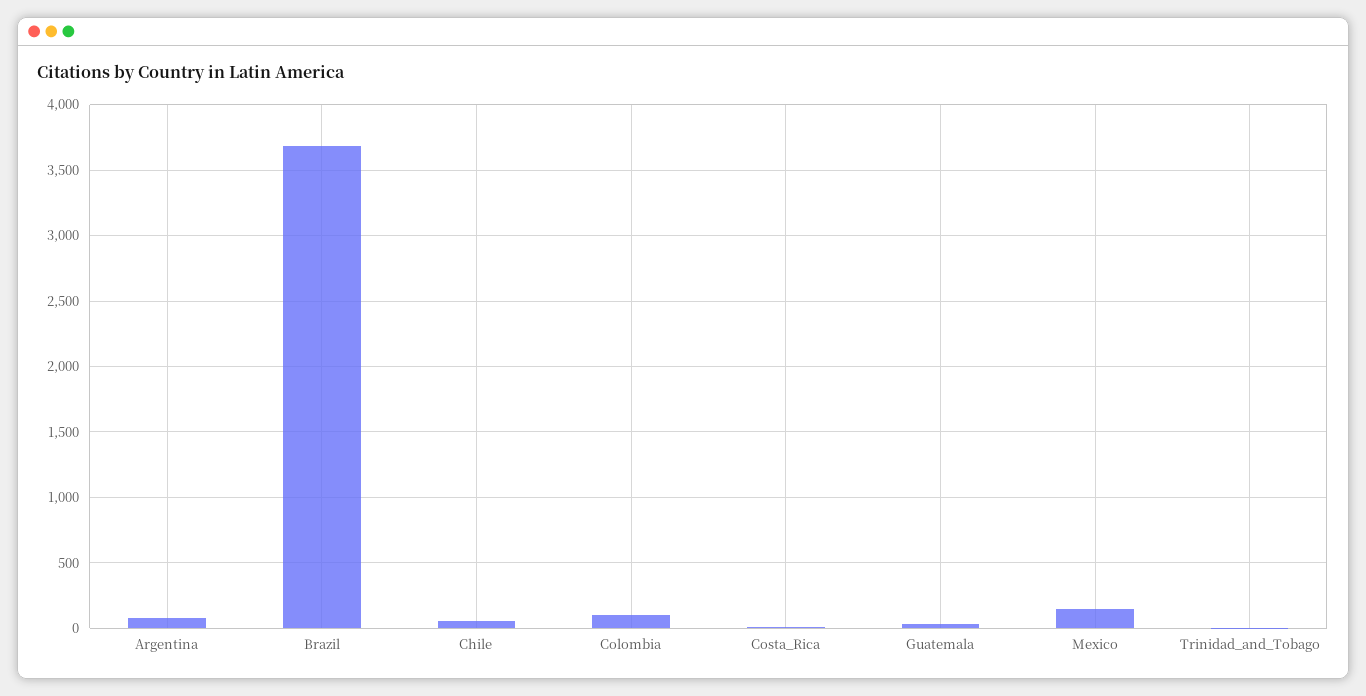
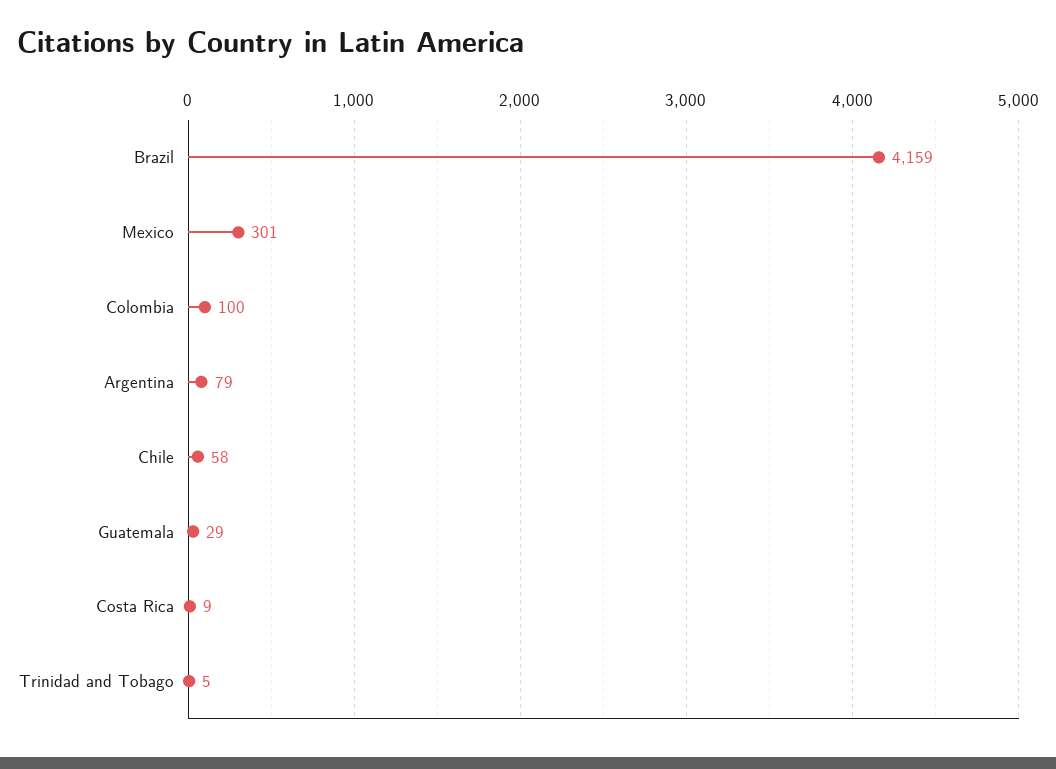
  {
    "Argentina": 79,
-   "Brazil": 3700,
+   "Brazil": 4159,
    "Chile": 58,
    "Colombia": 100,
    "Costa_Rica": 9,
    "Guatemala": 29,
-   "Mexico": 150,
+   "Mexico": 301,
    "Trinidad_and_Tobago": 5
  }

